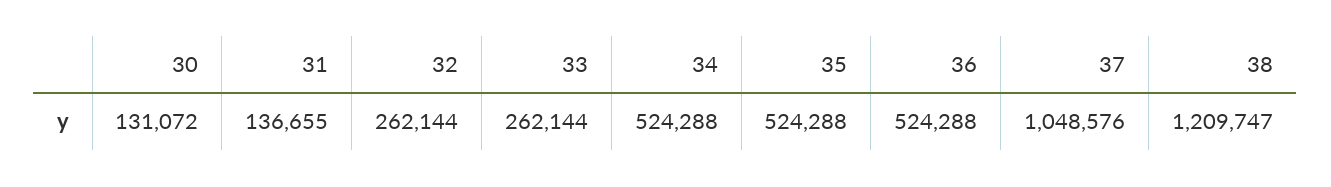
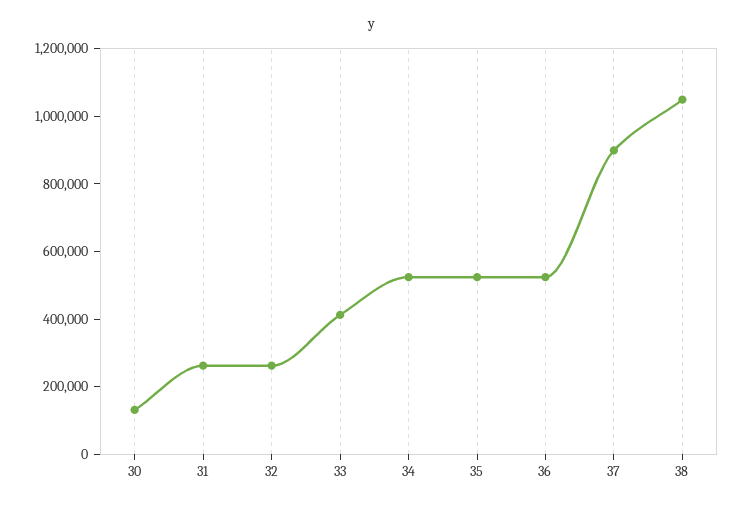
  {
    "30": 131072,
-   "31": 136655,
+   "31": 250000,
    "32": 262144,
-   "33": 262144,
+   "33": 400000,
    "34": 524288,
    "35": 524288,
    "36": 524288,
-   "37": 1048576,
+   "37": 900000,
-   "38": 1209747
+   "38": 1050000
  }

